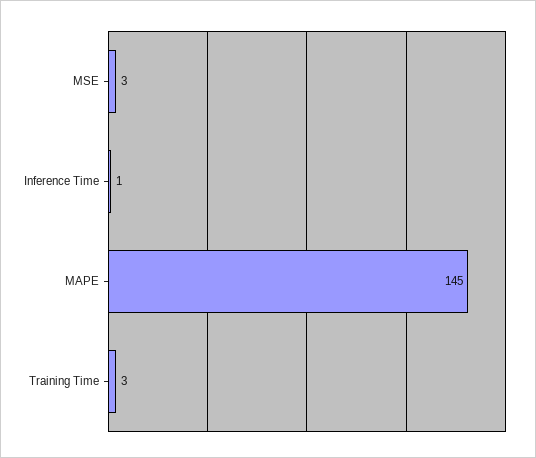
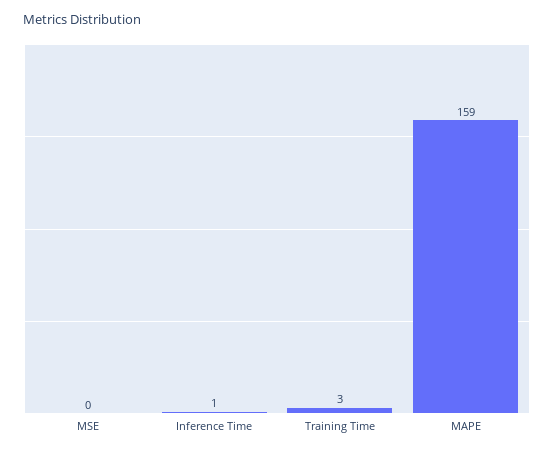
  {
-   "MSE": 3,
+   "MSE": 0,
    "Inference Time": 1,
-   "MAPE": 145,
+   "MAPE": 159,
    "Training Time": 3
  }

